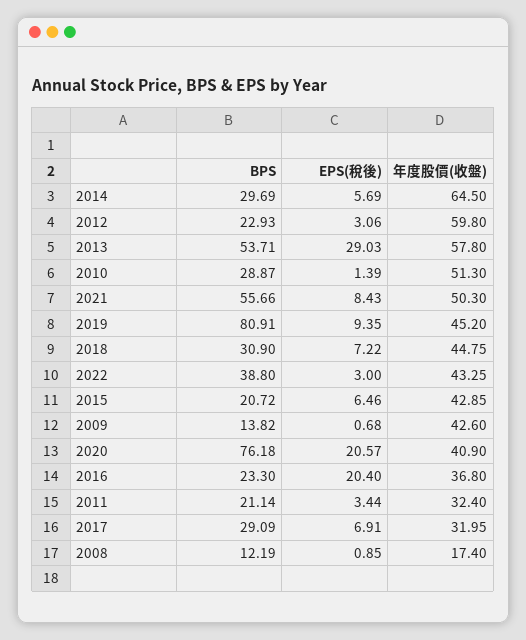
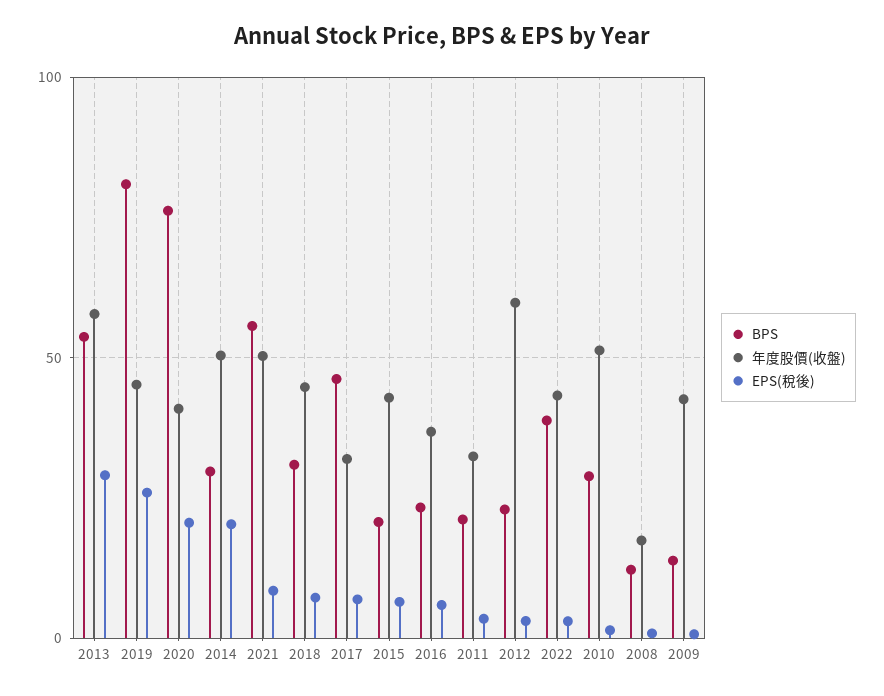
  {
    "BPS": {
      "2014": 29.69,
      "2012": 22.93,
      "2013": 53.71,
      "2010": 28.87,
      "2021": 55.66,
      "2019": 80.91,
      "2018": 30.9,
      "2022": 38.8,
      "2015": 20.72,
      "2009": 13.82,
      "2020": 76.18,
      "2016": 23.3,
      "2011": 21.14,
-     "2017": 29.09,
+     "2017": 45,
      "2008": 12.19
    },
    "EPS(稅後)": {
-     "2014": 5.69,
+     "2014": 20,
      "2012": 3.06,
      "2013": 29.03,
      "2010": 1.39,
      "2021": 8.43,
-     "2019": 9.35,
+     "2019": 25,
      "2018": 7.22,
      "2022": 3,
      "2015": 6.46,
      "2009": 0.68,
      "2020": 20.57,
-     "2016": 20.4,
+     "2016": 5,
      "2011": 3.44,
      "2017": 6.91,
      "2008": 0.85
    },
    "年度股價(收盤)": {
-     "2014": 64.5,
+     "2014": 50,
      "2012": 59.8,
      "2013": 57.8,
      "2010": 51.3,
      "2021": 50.3,
      "2019": 45.2,
      "2018": 44.75,
      "2022": 43.25,
      "2015": 42.85,
      "2009": 42.6,
      "2020": 40.9,
      "2016": 36.8,
      "2011": 32.4,
      "2017": 31.95,
      "2008": 17.4
    }
  }

